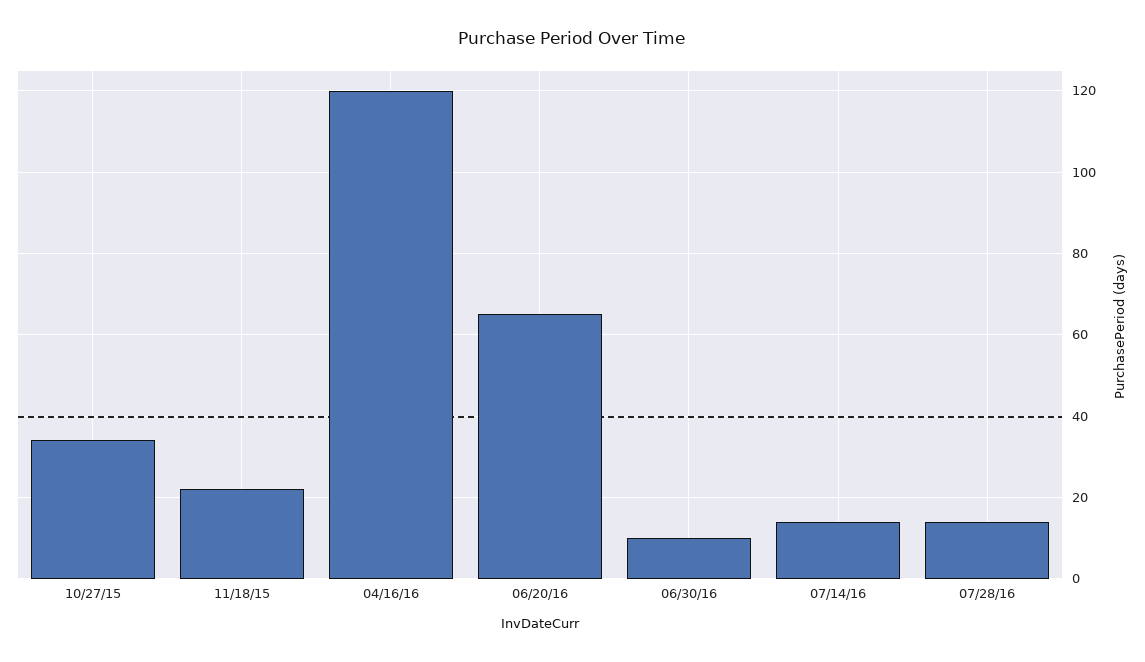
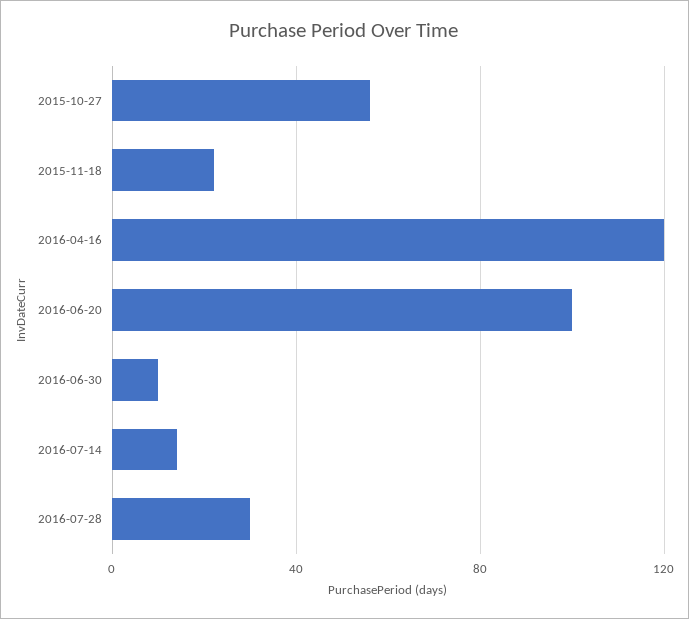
  {
-   "10/27/15": 35,
+   "10/27/15": 55,
    "11/18/15": 20,
    "04/16/16": 120,
-   "06/20/16": 65,
+   "06/20/16": 100,
    "06/30/16": 10,
    "07/14/16": 15,
-   "07/28/16": 15
+   "07/28/16": 30
  }

